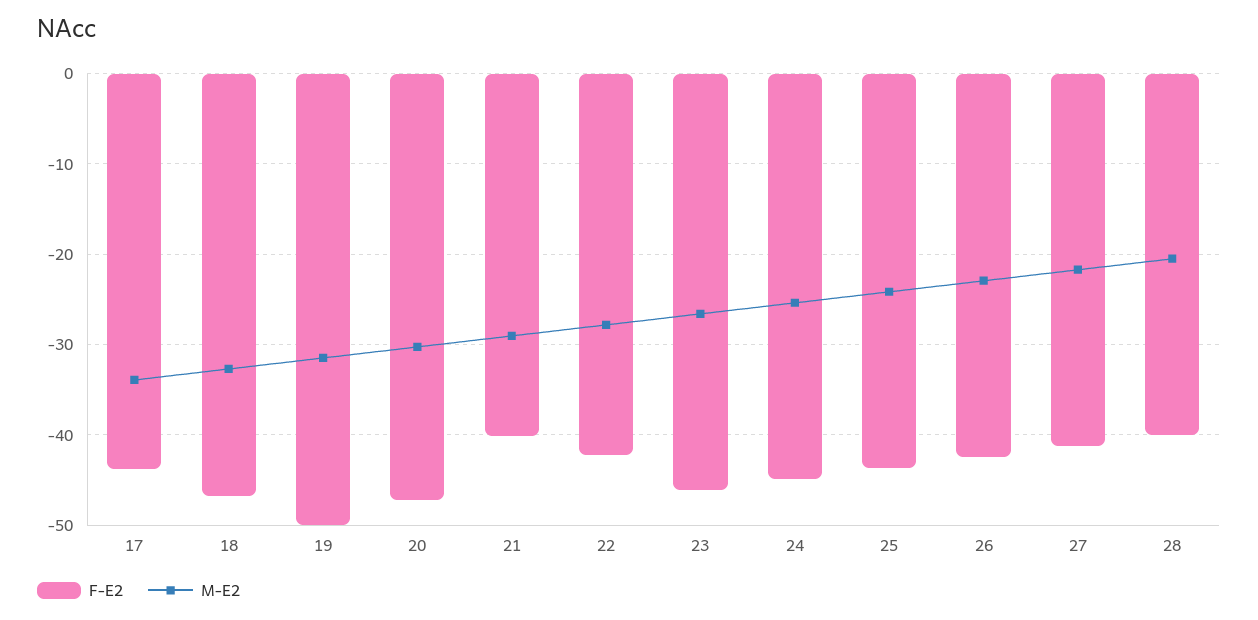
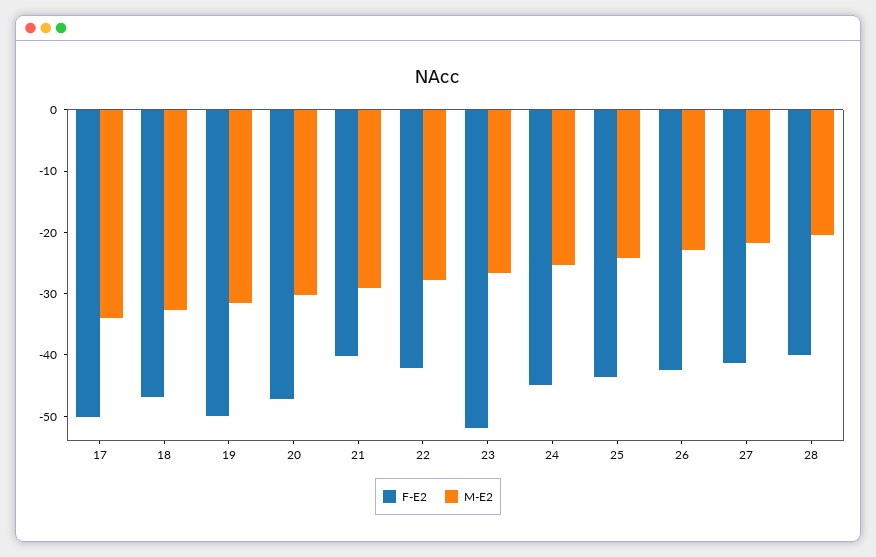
  {
    "F-E2": {
-     "17": -44,
+     "17": -50,
      "18": -47,
      "19": -50,
      "20": -47,
      "21": -40,
      "22": -42,
-     "23": -46,
+     "23": -52,
      "24": -45,
      "25": -44,
      "26": -42,
      "27": -41,
      "28": -40
    },
    "M-E2": {
      "17": -34,
      "18": -33,
      "19": -31,
      "20": -30,
      "21": -29,
      "22": -28,
      "23": -27,
      "24": -25,
      "25": -24,
      "26": -23,
      "27": -22,
      "28": -20
    }
  }

